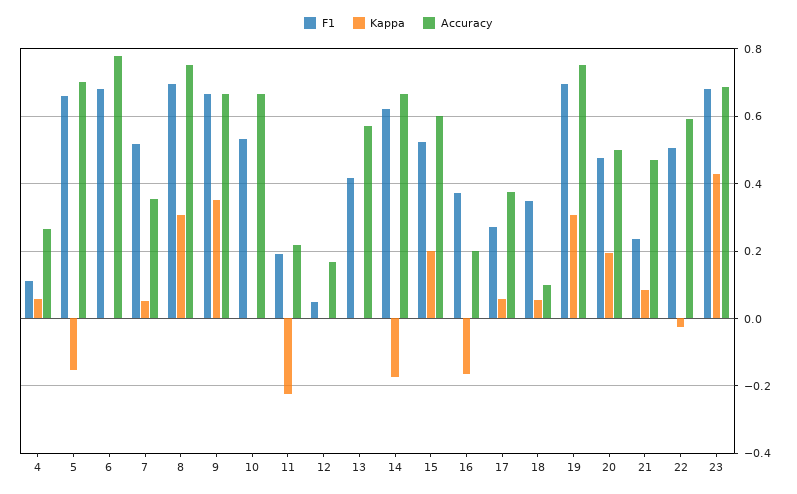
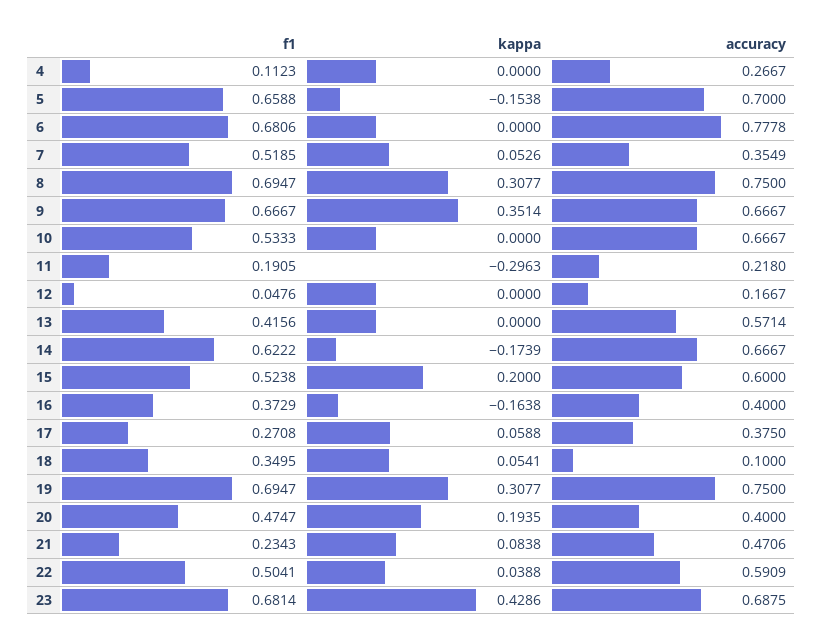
  {
    "F1": {
      "4": 0.1123,
      "5": 0.6588,
      "6": 0.6806,
      "7": 0.5185,
      "8": 0.6947,
      "9": 0.6667,
      "10": 0.5333,
      "11": 0.1905,
      "12": 0.0476,
      "13": 0.4156,
      "14": 0.6222,
      "15": 0.5238,
      "16": 0.3729,
      "17": 0.2708,
      "18": 0.3495,
      "19": 0.6947,
      "20": 0.4747,
      "21": 0.2343,
      "22": 0.5041,
      "23": 0.6814
    },
    "Kappa": {
-     "4": 0.06,
+     "4": 0,
      "5": -0.1538,
      "6": 0,
      "7": 0.0526,
      "8": 0.3077,
      "9": 0.3514,
      "10": 0,
-     "11": -0.22,
+     "11": -0.2963,
      "12": 0,
      "13": 0,
      "14": -0.1739,
      "15": 0.2,
      "16": -0.1638,
      "17": 0.0588,
      "18": 0.0541,
      "19": 0.3077,
      "20": 0.1935,
      "21": 0.0838,
-     "22": -0.02,
+     "22": 0.0388,
      "23": 0.4286
    },
    "Accuracy": {
      "4": 0.2667,
      "5": 0.7,
      "6": 0.7778,
      "7": 0.3549,
      "8": 0.75,
      "9": 0.6667,
      "10": 0.6667,
      "11": 0.218,
      "12": 0.1667,
      "13": 0.5714,
      "14": 0.6667,
      "15": 0.6,
-     "16": 0.2,
+     "16": 0.4,
      "17": 0.375,
      "18": 0.1,
      "19": 0.75,
-     "20": 0.5,
+     "20": 0.4,
      "21": 0.4706,
      "22": 0.5909,
      "23": 0.6875
    }
  }

